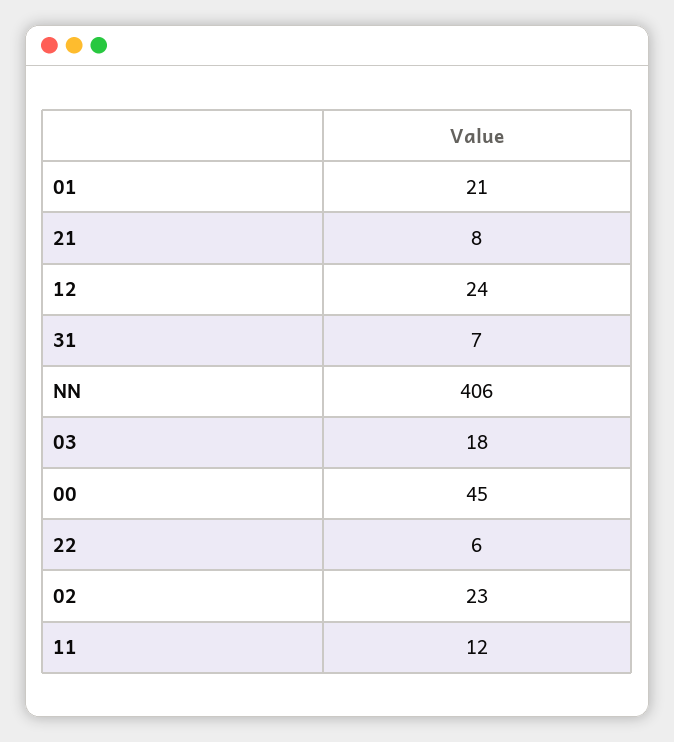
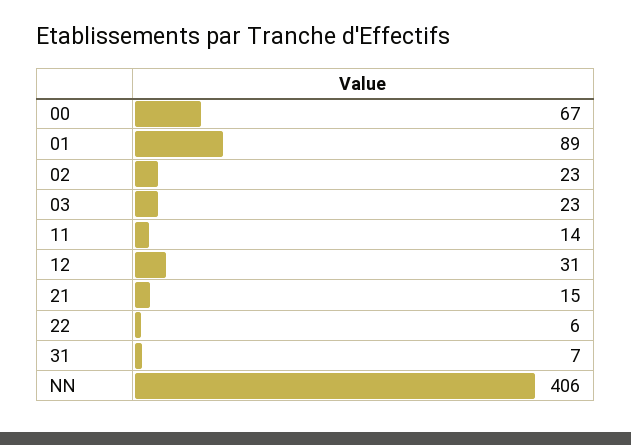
  {
-   "01": 21,
+   "01": 89,
-   "21": 8,
+   "21": 15,
-   "12": 24,
+   "12": 31,
    "31": 7,
    "NN": 406,
-   "03": 18,
+   "03": 23,
-   "00": 45,
+   "00": 67,
    "22": 6,
    "02": 23,
-   "11": 12
+   "11": 14
  }

